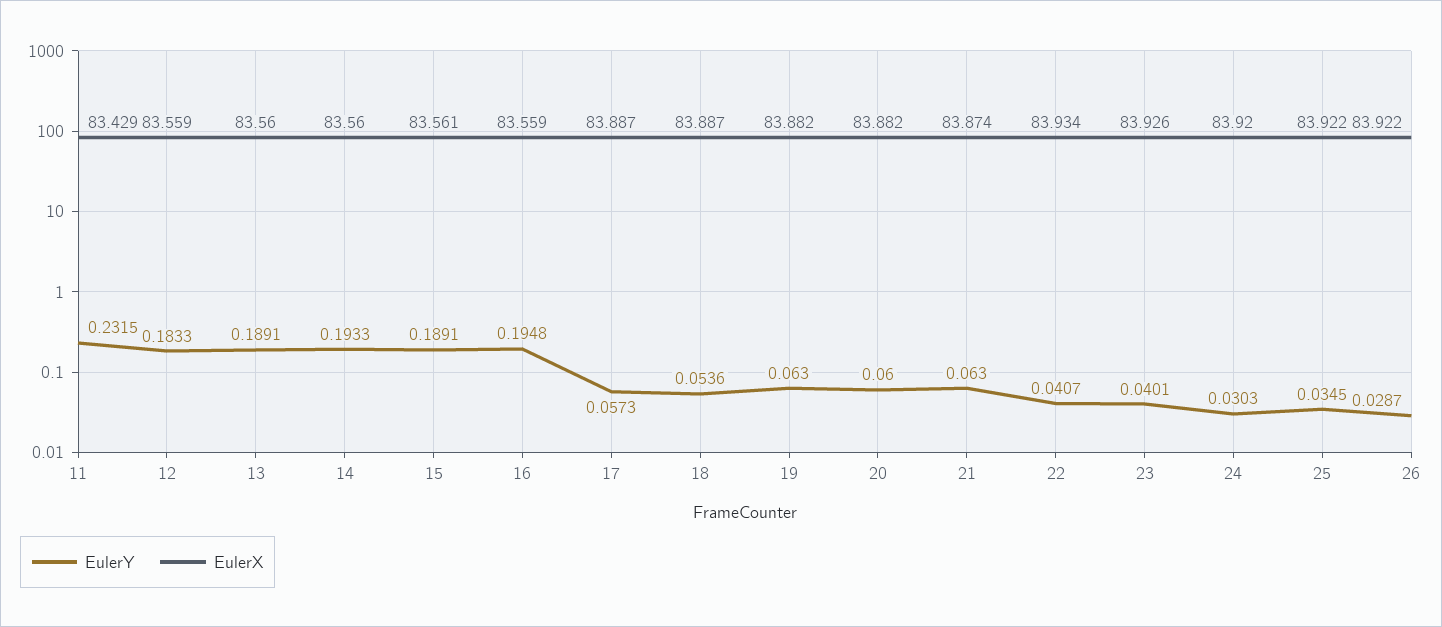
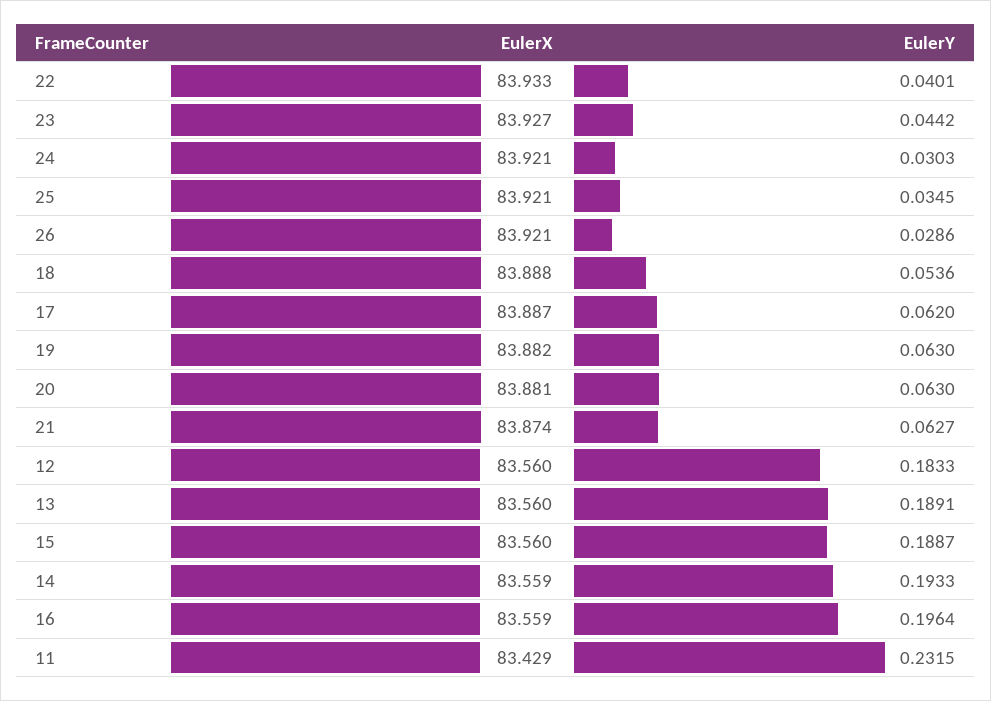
  {
    "EulerY": {
      "11": 0.2315,
      "12": 0.1833,
      "13": 0.1891,
      "14": 0.1933,
-     "15": 0.1891,
+     "15": 0.1887,
-     "16": 0.1948,
+     "16": 0.1964,
-     "17": 0.0573,
+     "17": 0.062,
      "18": 0.0536,
      "19": 0.063,
-     "20": 0.06,
+     "20": 0.063,
-     "21": 0.063,
+     "21": 0.0627,
-     "22": 0.0407,
+     "22": 0.0401,
-     "23": 0.0401,
+     "23": 0.0442,
      "24": 0.0303,
      "25": 0.0345,
-     "26": 0.0287
+     "26": 0.0286
    },
    "EulerX": {
      "11": 83.429,
-     "12": 83.559,
+     "12": 83.56,
      "13": 83.56,
-     "14": 83.56,
+     "14": 83.559,
-     "15": 83.561,
+     "15": 83.56,
      "16": 83.559,
      "17": 83.887,
-     "18": 83.887,
+     "18": 83.888,
      "19": 83.882,
-     "20": 83.882,
+     "20": 83.881,
      "21": 83.874,
-     "22": 83.934,
+     "22": 83.933,
-     "23": 83.926,
+     "23": 83.927,
-     "24": 83.92,
+     "24": 83.921,
-     "25": 83.922,
+     "25": 83.921,
-     "26": 83.922
+     "26": 83.921
    }
  }

